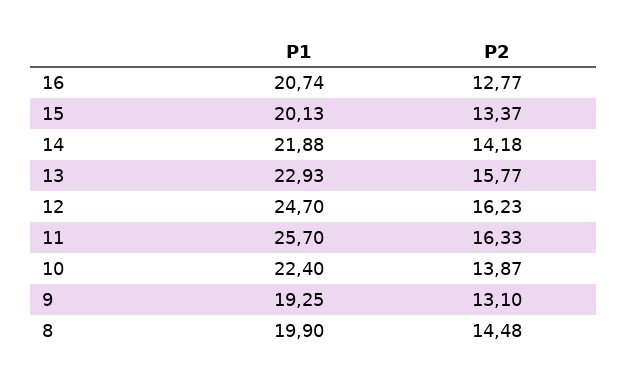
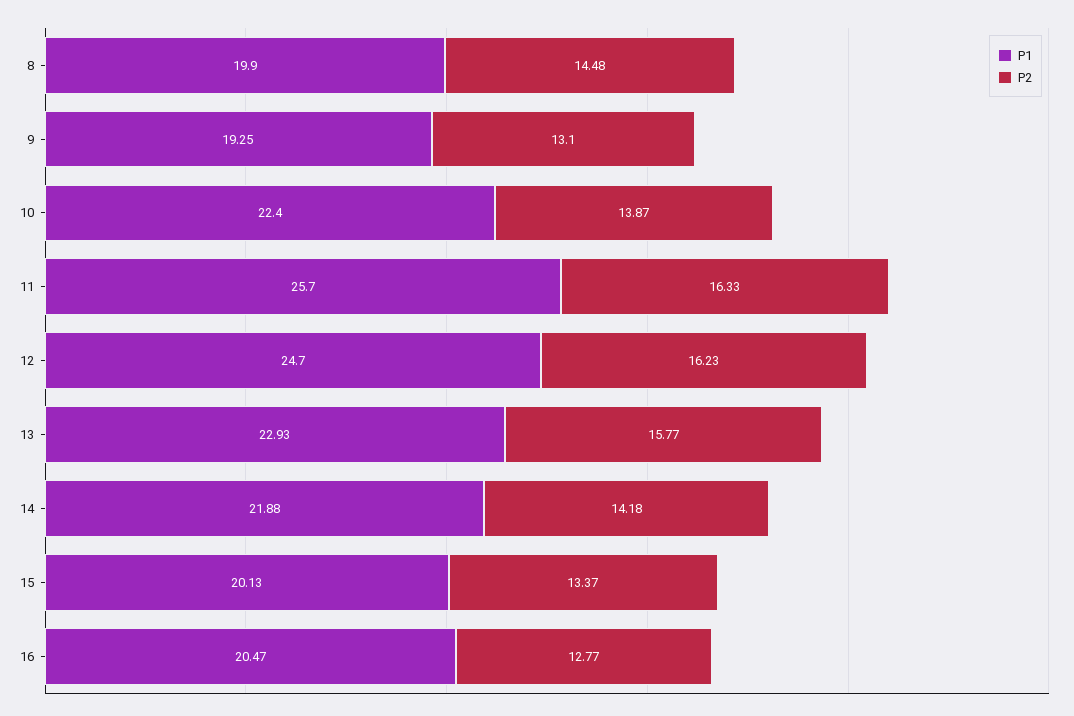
  {
    "P1": {
-     "16": 20.74,
+     "16": 20.47,
      "15": 20.13,
      "14": 21.88,
      "13": 22.93,
      "12": 24.7,
      "11": 25.7,
      "10": 22.4,
      "9": 19.25,
      "8": 19.9
    },
    "P2": {
      "16": 12.77,
      "15": 13.37,
      "14": 14.18,
      "13": 15.77,
      "12": 16.23,
      "11": 16.33,
      "10": 13.87,
      "9": 13.1,
      "8": 14.48
    }
  }

